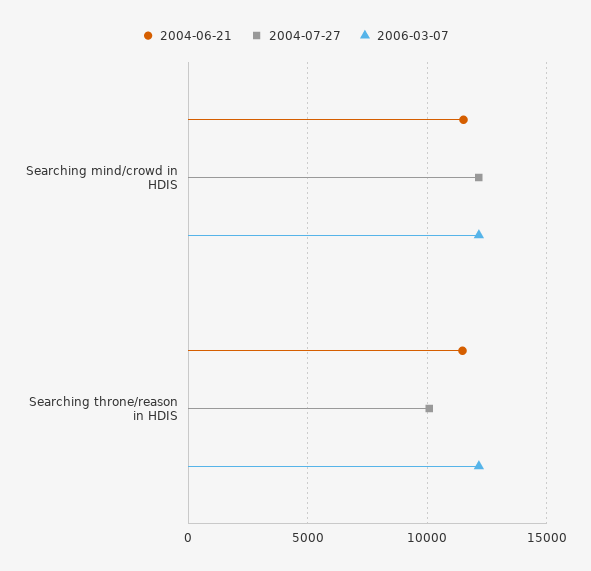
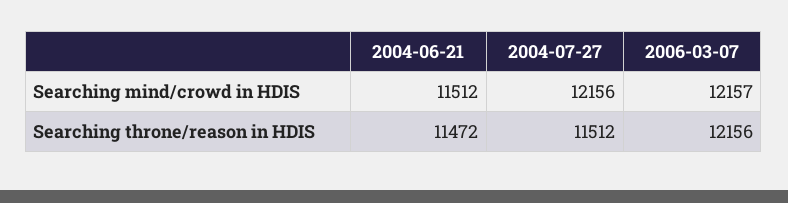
  {
    "2004-06-21": {
      "Searching mind/crowd in HDIS": 11512,
      "Searching throne/reason in HDIS": 11472
    },
    "2004-07-27": {
      "Searching mind/crowd in HDIS": 12156,
-     "Searching throne/reason in HDIS": 10000
+     "Searching throne/reason in HDIS": 11512
    },
    "2006-03-07": {
      "Searching mind/crowd in HDIS": 12157,
      "Searching throne/reason in HDIS": 12156
    }
  }

